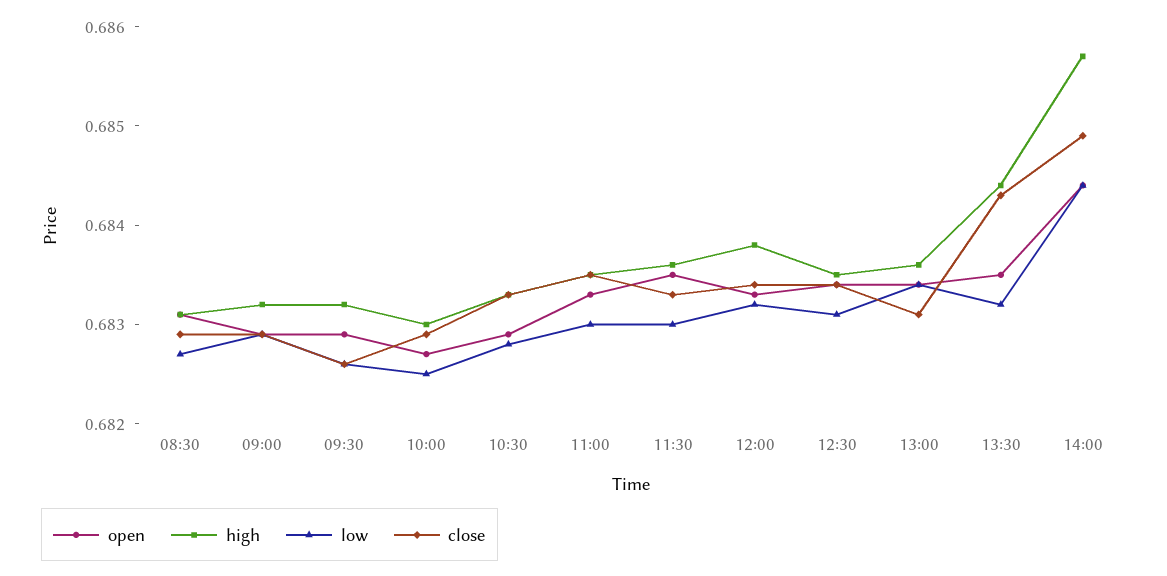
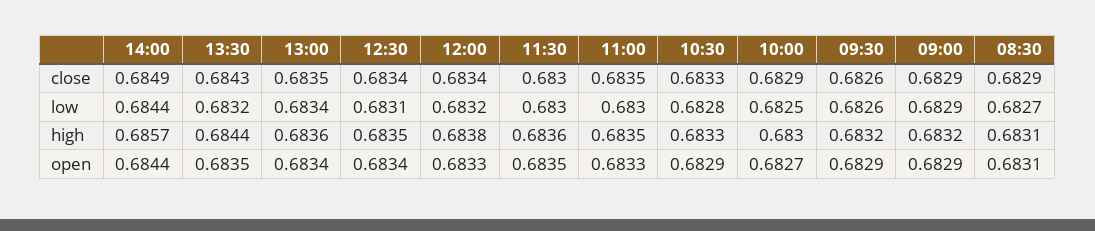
  {
    "open": {
      "08:30": 0.6831,
      "09:00": 0.6829,
      "09:30": 0.6829,
      "10:00": 0.6827,
      "10:30": 0.6829,
      "11:00": 0.6833,
      "11:30": 0.6835,
      "12:00": 0.6833,
      "12:30": 0.6834,
      "13:00": 0.6834,
      "13:30": 0.6835,
      "14:00": 0.6844
    },
    "high": {
      "08:30": 0.6831,
      "09:00": 0.6832,
      "09:30": 0.6832,
      "10:00": 0.683,
      "10:30": 0.6833,
      "11:00": 0.6835,
      "11:30": 0.6836,
      "12:00": 0.6838,
      "12:30": 0.6835,
      "13:00": 0.6836,
      "13:30": 0.6844,
      "14:00": 0.6857
    },
    "low": {
      "08:30": 0.6827,
      "09:00": 0.6829,
      "09:30": 0.6826,
      "10:00": 0.6825,
      "10:30": 0.6828,
      "11:00": 0.683,
      "11:30": 0.683,
      "12:00": 0.6832,
      "12:30": 0.6831,
      "13:00": 0.6834,
      "13:30": 0.6832,
      "14:00": 0.6844
    },
    "close": {
      "08:30": 0.6829,
      "09:00": 0.6829,
      "09:30": 0.6826,
      "10:00": 0.6829,
      "10:30": 0.6833,
      "11:00": 0.6835,
-     "11:30": 0.6833,
+     "11:30": 0.683,
      "12:00": 0.6834,
      "12:30": 0.6834,
-     "13:00": 0.6831,
+     "13:00": 0.6835,
      "13:30": 0.6843,
      "14:00": 0.6849
    }
  }

